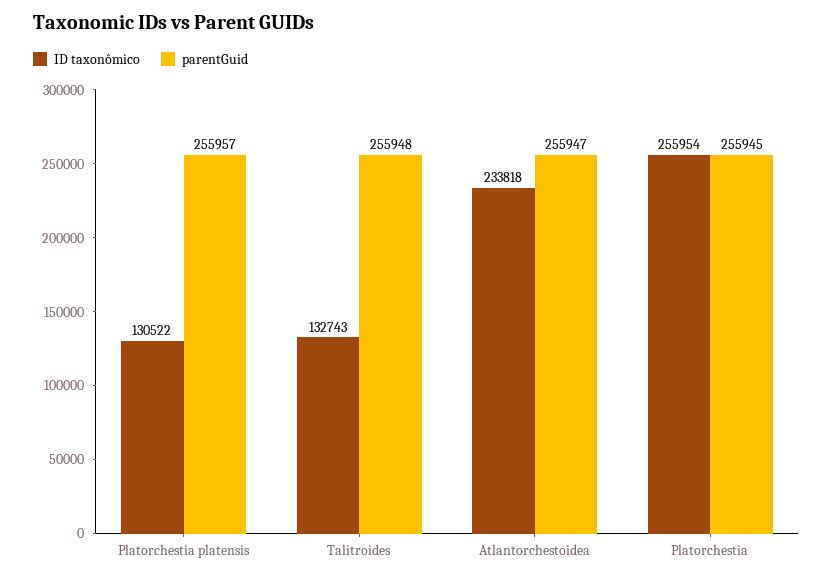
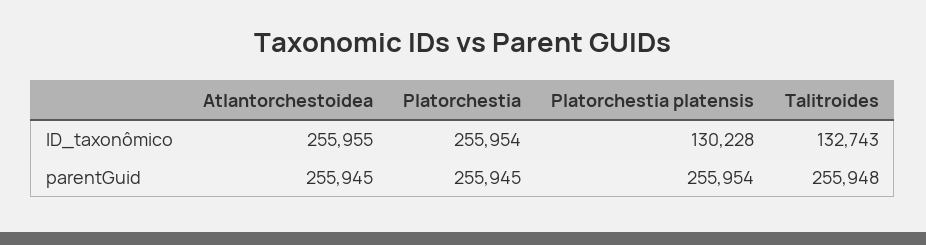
  {
    "ID taxonômico": {
-     "Platorchestia platensis": 130522,
+     "Platorchestia platensis": 130228,
      "Talitroides": 132743,
-     "Atlantorchestoidea": 233818,
+     "Atlantorchestoidea": 255955,
      "Platorchestia": 255954
    },
    "parentGuid": {
-     "Platorchestia platensis": 255957,
+     "Platorchestia platensis": 255954,
      "Talitroides": 255948,
-     "Atlantorchestoidea": 255947,
+     "Atlantorchestoidea": 255945,
      "Platorchestia": 255945
    }
  }

